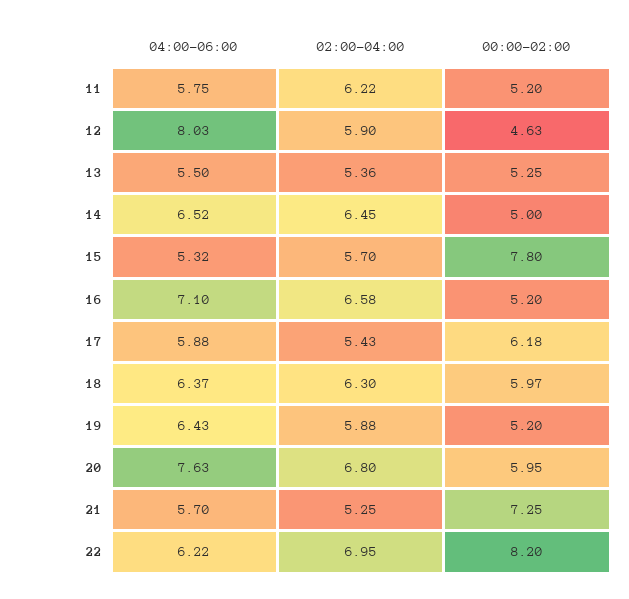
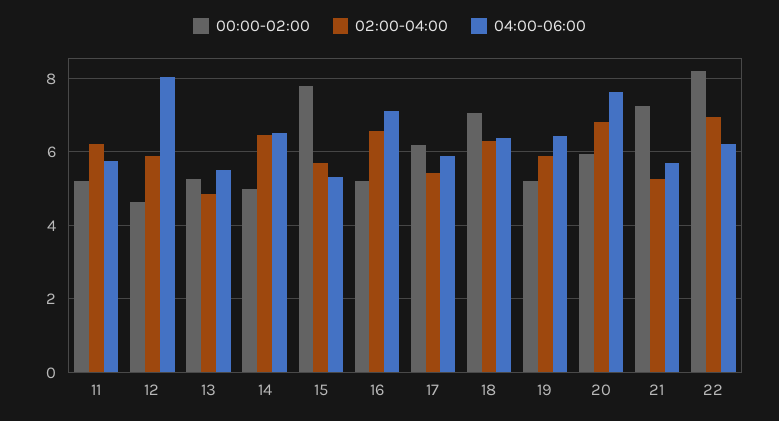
  {
    "04:00-06:00": {
      "11": 5.75,
      "12": 8.03,
      "13": 5.5,
      "14": 6.52,
      "15": 5.32,
      "16": 7.1,
      "17": 5.88,
      "18": 6.37,
      "19": 6.43,
      "20": 7.63,
      "21": 5.7,
      "22": 6.22
    },
    "02:00-04:00": {
      "11": 6.22,
      "12": 5.9,
-     "13": 5.36,
+     "13": 4.8,
      "14": 6.45,
      "15": 5.7,
      "16": 6.58,
      "17": 5.43,
      "18": 6.3,
      "19": 5.88,
      "20": 6.8,
      "21": 5.25,
      "22": 6.95
    },
    "00:00-02:00": {
      "11": 5.2,
      "12": 4.63,
      "13": 5.25,
      "14": 5,
      "15": 7.8,
      "16": 5.2,
      "17": 6.18,
-     "18": 5.97,
+     "18": 7,
      "19": 5.2,
      "20": 5.95,
      "21": 7.25,
      "22": 8.2
    }
  }

